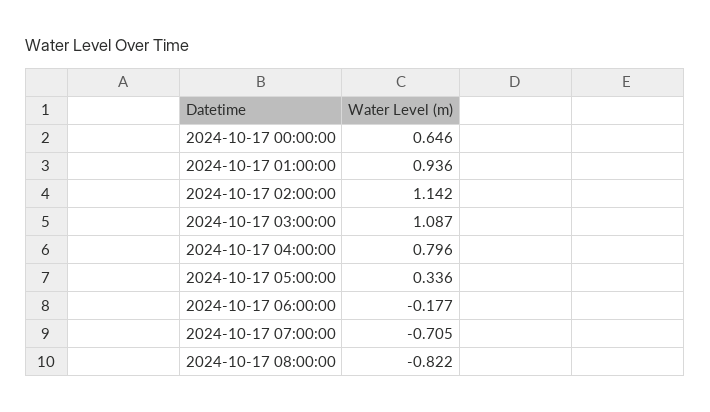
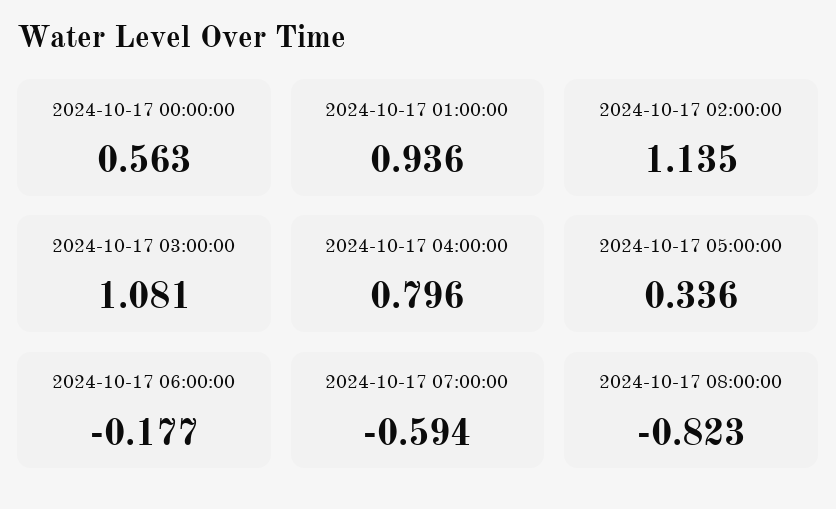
  {
-   "2024-10-17 00:00:00": 0.646,
+   "2024-10-17 00:00:00": 0.563,
    "2024-10-17 01:00:00": 0.936,
-   "2024-10-17 02:00:00": 1.142,
+   "2024-10-17 02:00:00": 1.135,
-   "2024-10-17 03:00:00": 1.087,
+   "2024-10-17 03:00:00": 1.081,
    "2024-10-17 04:00:00": 0.796,
    "2024-10-17 05:00:00": 0.336,
    "2024-10-17 06:00:00": -0.177,
-   "2024-10-17 07:00:00": -0.705,
+   "2024-10-17 07:00:00": -0.594,
-   "2024-10-17 08:00:00": -0.822
+   "2024-10-17 08:00:00": -0.823
  }

